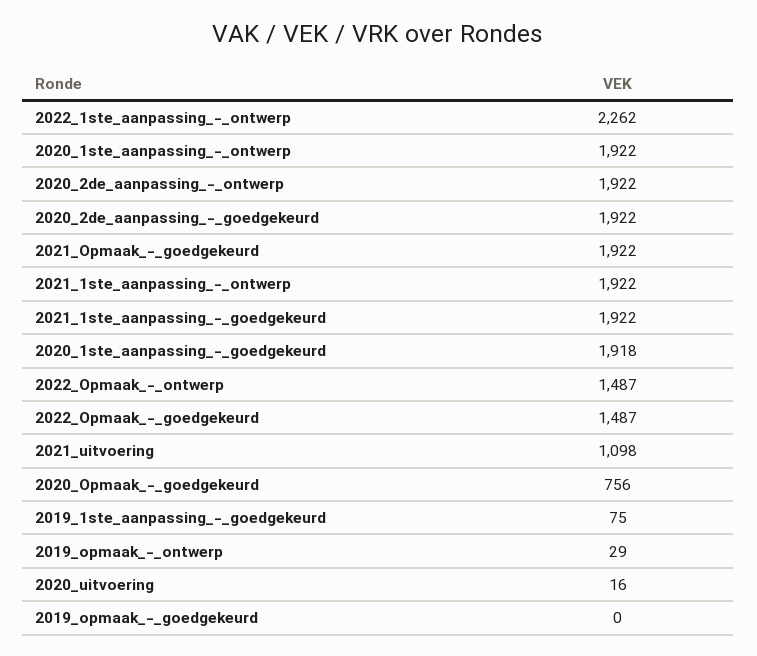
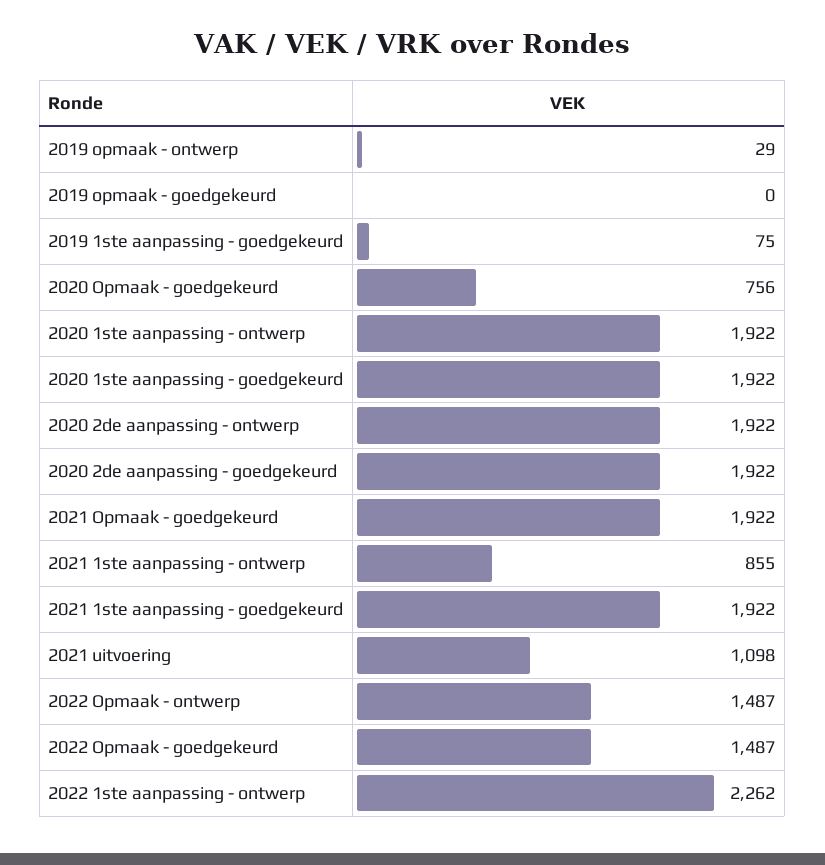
  {
    "2022_1ste_aanpassing_-_ontwerp": 2262,
    "2020_1ste_aanpassing_-_ontwerp": 1922,
    "2020_2de_aanpassing_-_ontwerp": 1922,
    "2020_2de_aanpassing_-_goedgekeurd": 1922,
    "2021_Opmaak_-_goedgekeurd": 1922,
-   "2021_1ste_aanpassing_-_ontwerp": 1922,
+   "2021_1ste_aanpassing_-_ontwerp": 855,
    "2021_1ste_aanpassing_-_goedgekeurd": 1922,
-   "2020_1ste_aanpassing_-_goedgekeurd": 1918,
+   "2020_1ste_aanpassing_-_goedgekeurd": 1922,
    "2022_Opmaak_-_ontwerp": 1487,
    "2022_Opmaak_-_goedgekeurd": 1487,
    "2021_uitvoering": 1098,
    "2020_Opmaak_-_goedgekeurd": 756,
    "2019_1ste_aanpassing_-_goedgekeurd": 75,
    "2019_opmaak_-_ontwerp": 29,
-   "2020_uitvoering": 16,
    "2019_opmaak_-_goedgekeurd": 0
  }

